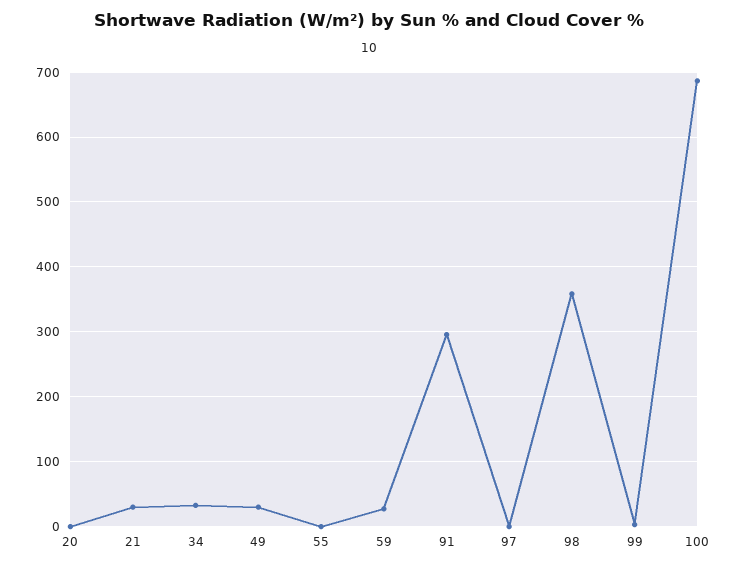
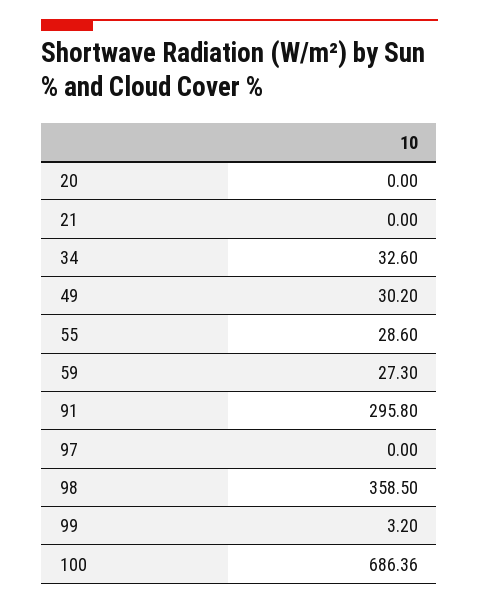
  {
    "20": 0,
-   "21": 30,
+   "21": 0,
    "34": 32.6,
    "49": 30.2,
-   "55": 0,
+   "55": 28.6,
    "59": 27.3,
    "91": 295.8,
    "97": 0,
    "98": 358.5,
    "99": 3.2,
    "100": 686.36
  }

